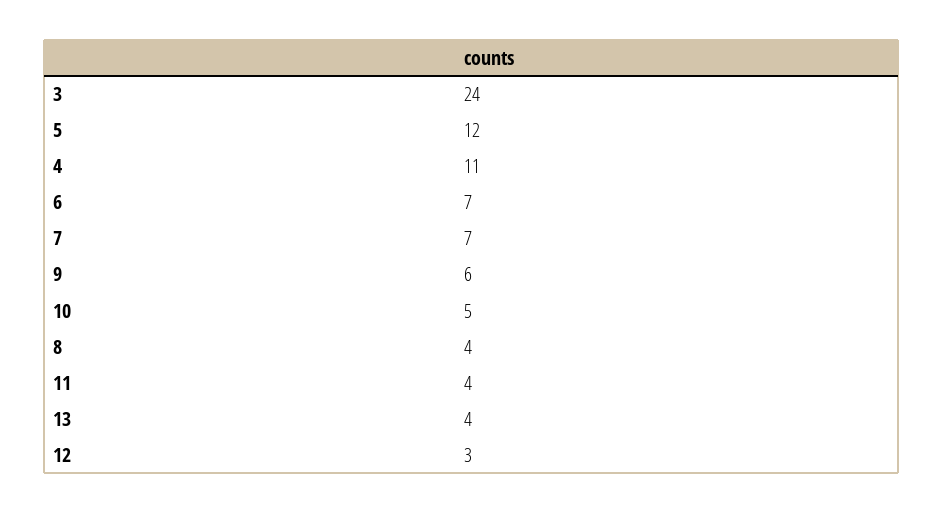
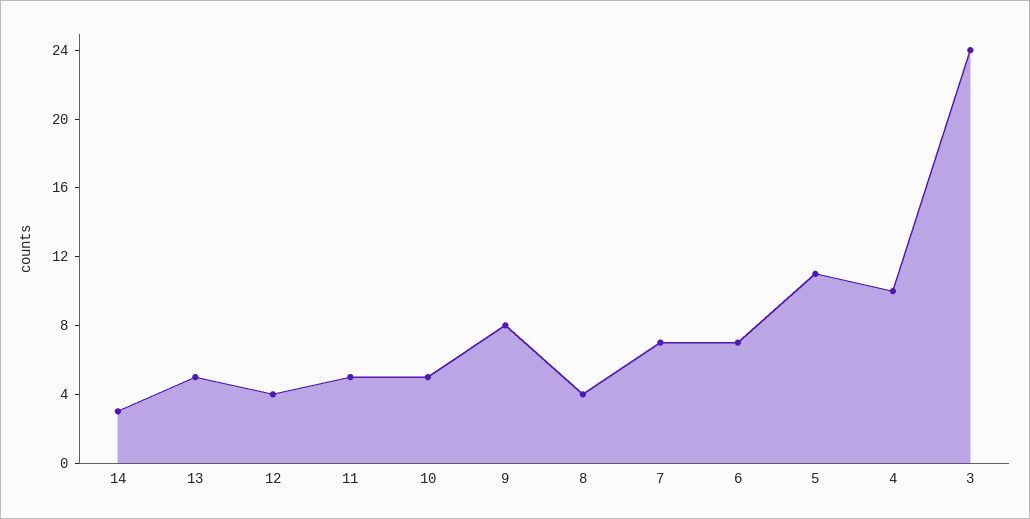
  {
    "3": 24,
-   "5": 12,
+   "5": 11,
-   "4": 11,
+   "4": 10,
    "6": 7,
    "7": 7,
-   "9": 6,
+   "9": 8,
    "10": 5,
    "8": 4,
-   "11": 4,
+   "11": 5,
-   "13": 4,
+   "13": 5,
-   "12": 3
+   "12": 4,
+   "14": 3
  }

